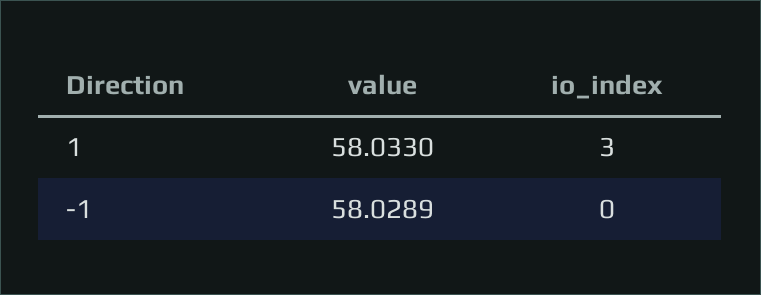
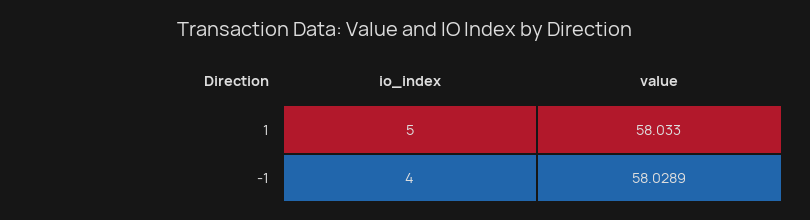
  {
    "value": {
      "1": 58.033,
      "-1": 58.0289
    },
    "io_index": {
-     "1": 3,
+     "1": 5,
-     "-1": 0
+     "-1": 4
    }
  }

